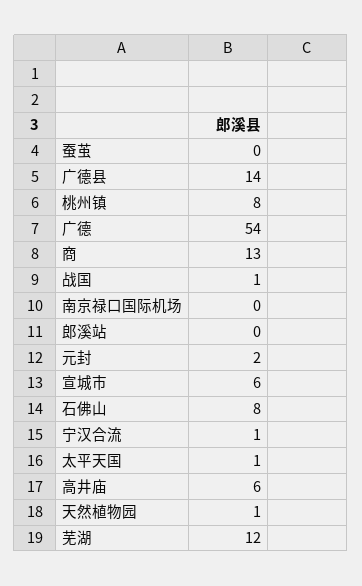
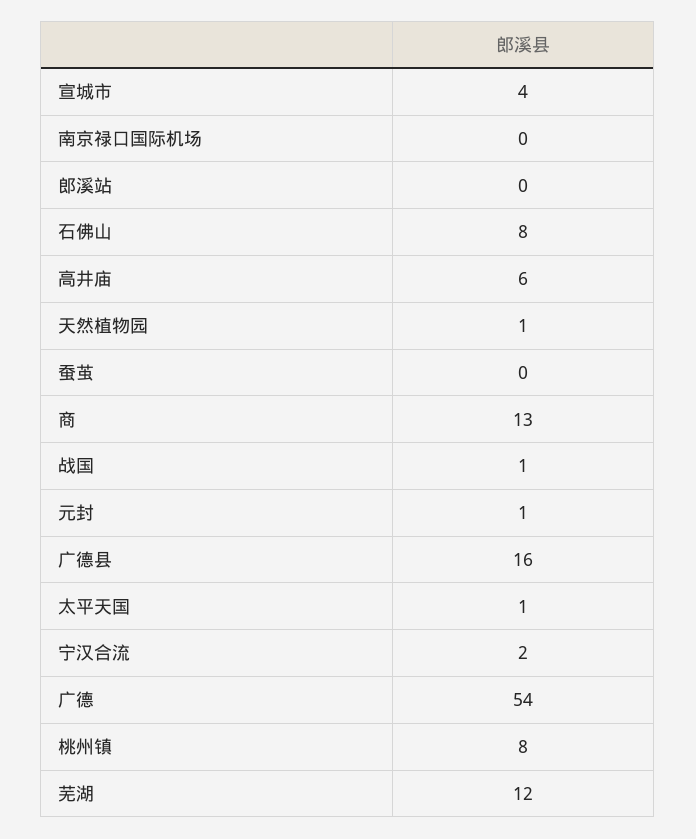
  {
    "蚕茧": 0,
-   "广德县": 14,
+   "广德县": 16,
    "桃州镇": 8,
    "广德": 54,
    "商": 13,
    "战国": 1,
    "南京禄口国际机场": 0,
    "郎溪站": 0,
-   "元封": 2,
+   "元封": 1,
-   "宣城市": 6,
+   "宣城市": 4,
    "石佛山": 8,
-   "宁汉合流": 1,
+   "宁汉合流": 2,
    "太平天国": 1,
    "高井庙": 6,
    "天然植物园": 1,
    "芜湖": 12
  }

